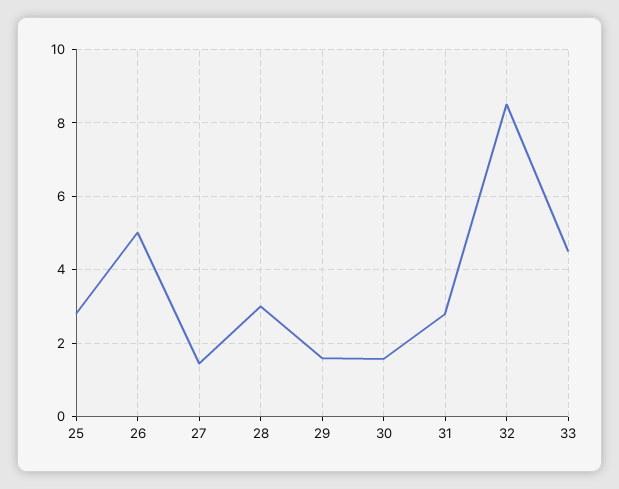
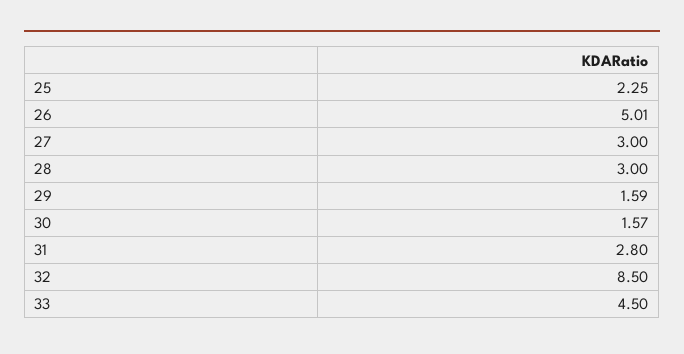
  {
-   "25": 2.8,
+   "25": 2.25,
    "26": 5.01,
-   "27": 1.4,
+   "27": 3,
    "28": 3,
    "29": 1.59,
    "30": 1.57,
    "31": 2.8,
    "32": 8.5,
    "33": 4.5
  }

